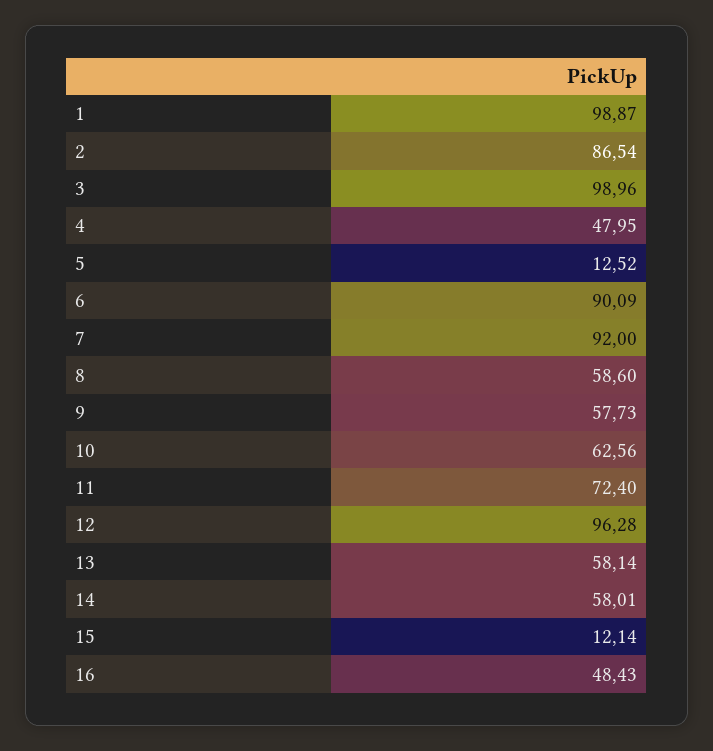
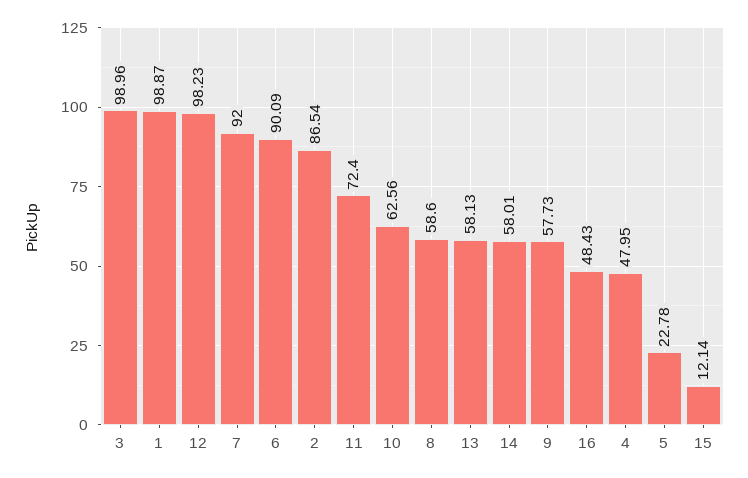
  {
    "1": 98.87,
    "2": 86.54,
    "3": 98.96,
    "4": 47.95,
-   "5": 12.52,
+   "5": 22.78,
    "6": 90.09,
    "7": 92,
    "8": 58.6,
    "9": 57.73,
    "10": 62.56,
    "11": 72.4,
-   "12": 96.28,
+   "12": 98.23,
-   "13": 58.14,
+   "13": 58.13,
    "14": 58.01,
    "15": 12.14,
    "16": 48.43
  }

